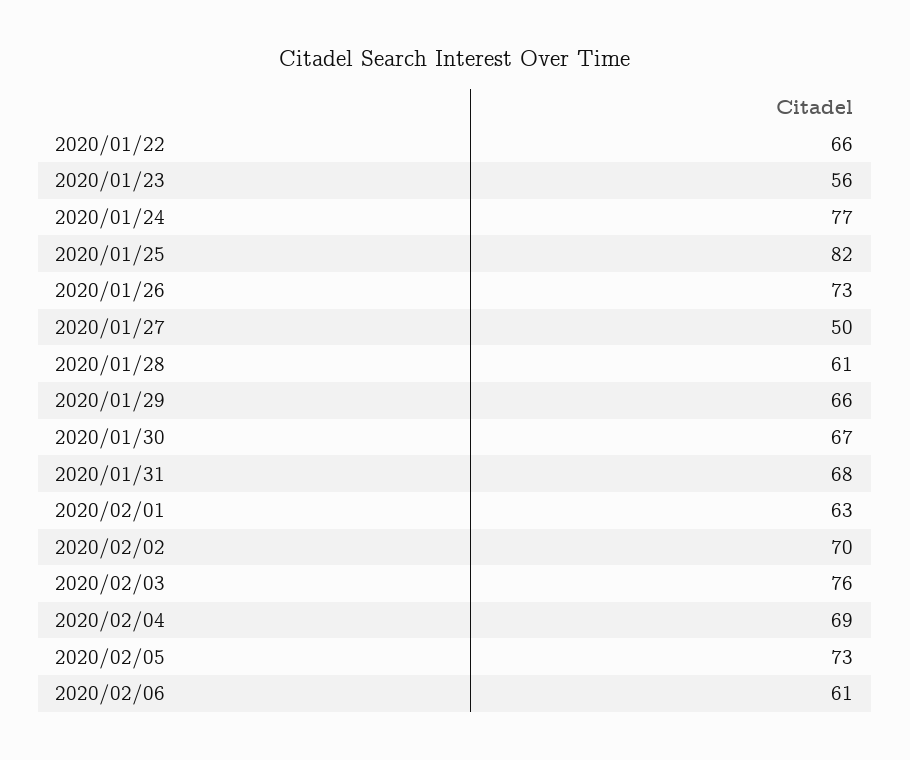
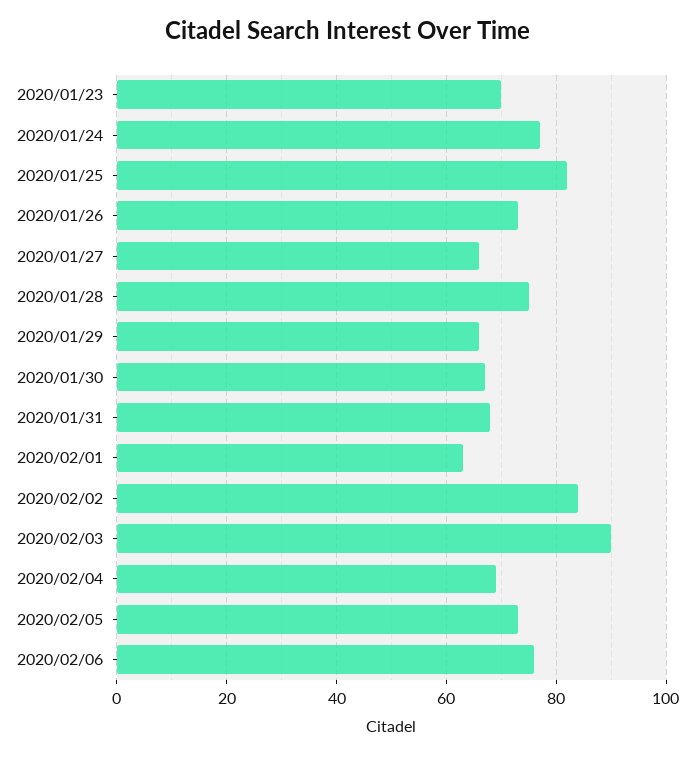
  {
-   "2020/01/22": 66,
-   "2020/01/23": 56,
+   "2020/01/23": 70,
    "2020/01/24": 77,
    "2020/01/25": 82,
    "2020/01/26": 73,
-   "2020/01/27": 50,
+   "2020/01/27": 65,
-   "2020/01/28": 61,
+   "2020/01/28": 75,
    "2020/01/29": 66,
    "2020/01/30": 67,
    "2020/01/31": 68,
    "2020/02/01": 63,
-   "2020/02/02": 70,
+   "2020/02/02": 85,
-   "2020/02/03": 76,
+   "2020/02/03": 90,
    "2020/02/04": 69,
    "2020/02/05": 73,
-   "2020/02/06": 61
+   "2020/02/06": 75
  }

